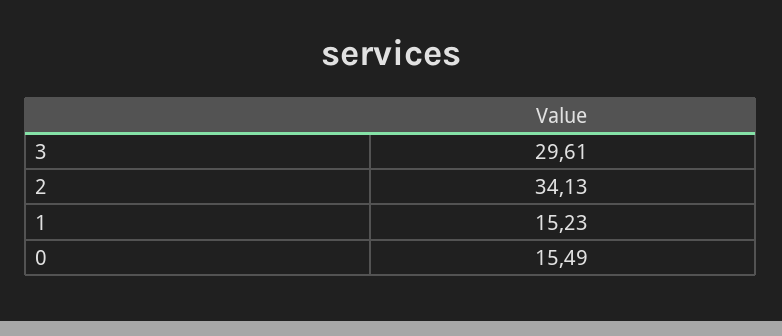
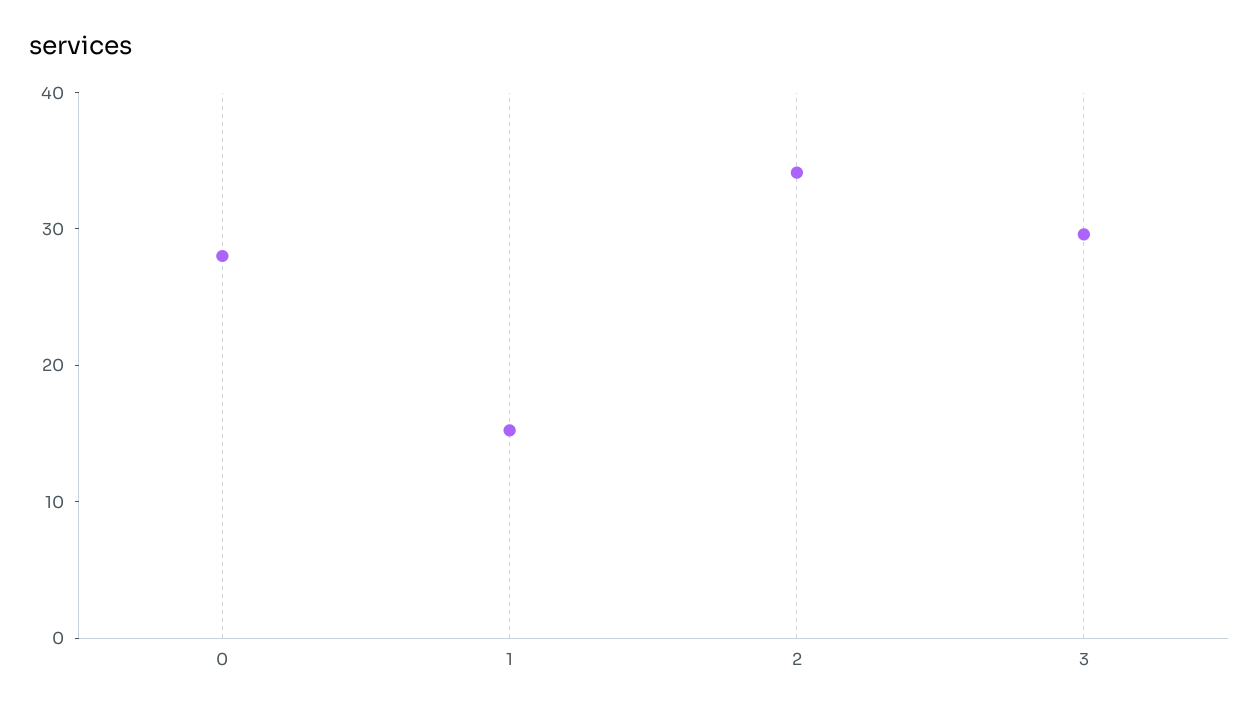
  {
    "3": 29.61,
    "2": 34.13,
    "1": 15.23,
-   "0": 15.49
+   "0": 28
  }

